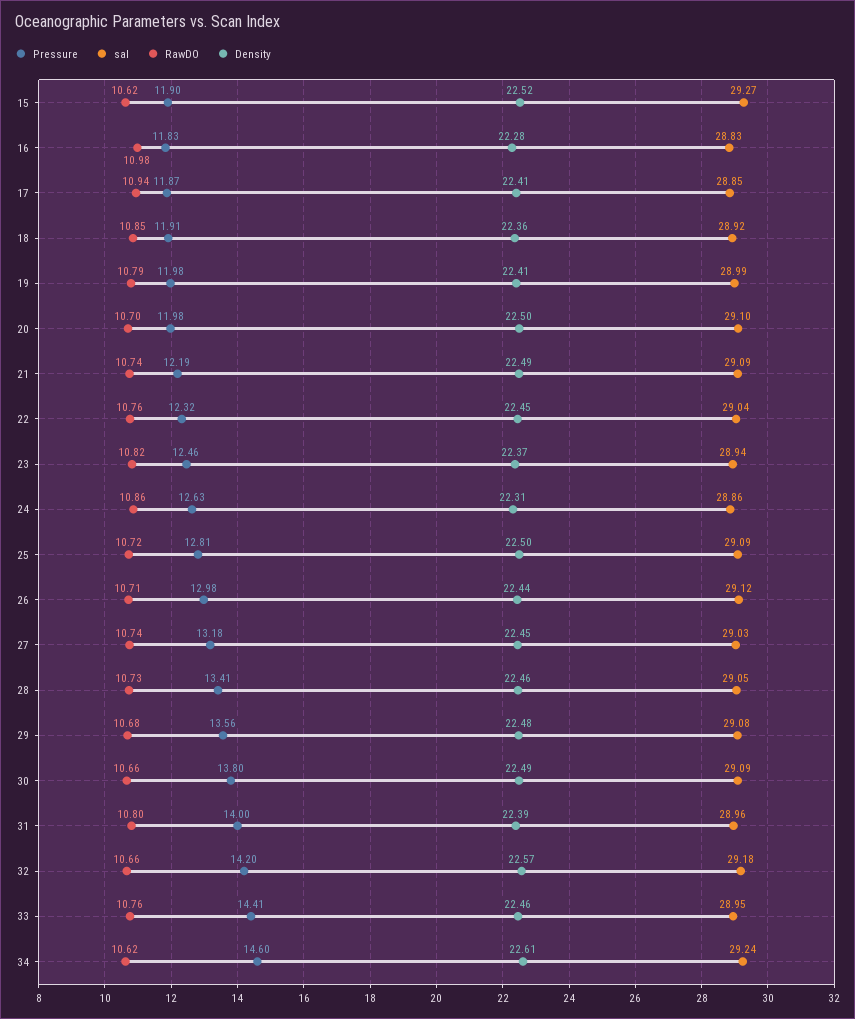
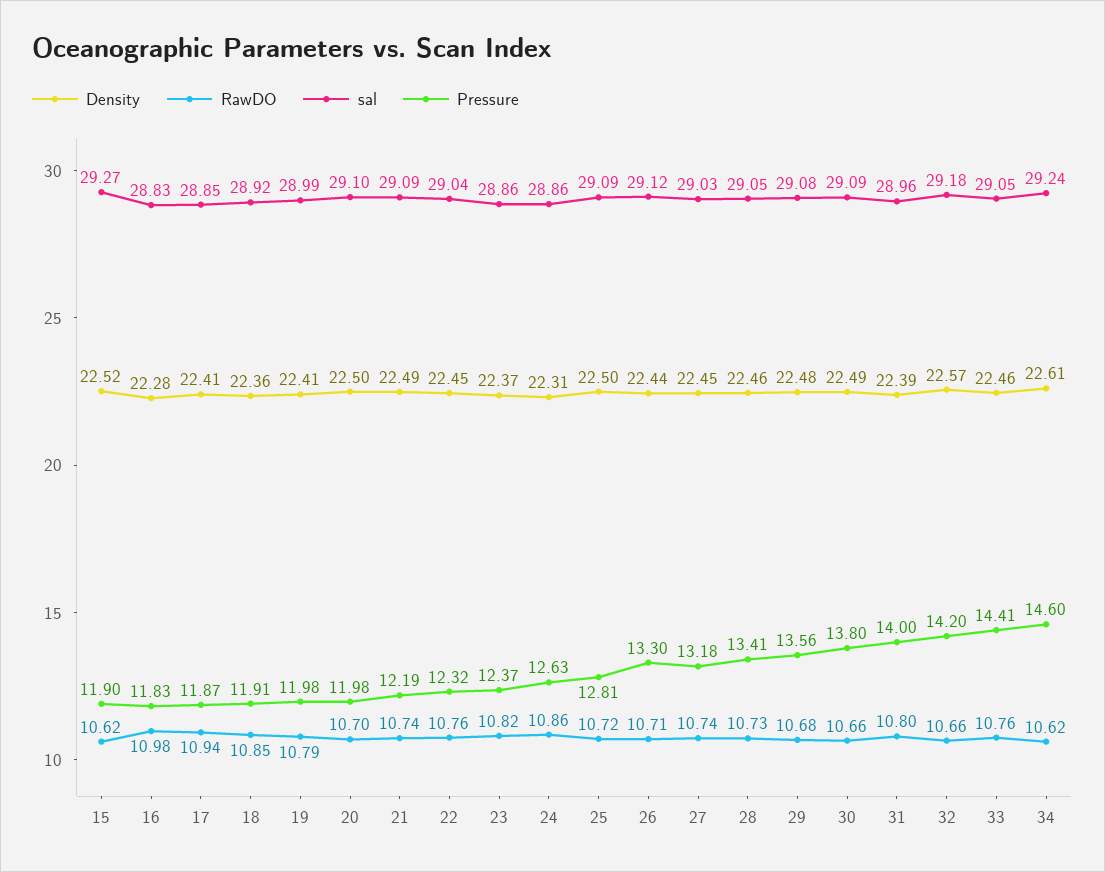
  {
    "Pressure": {
      "15": 11.9,
      "16": 11.83,
      "17": 11.87,
      "18": 11.91,
      "19": 11.98,
      "20": 11.98,
      "21": 12.19,
      "22": 12.32,
-     "23": 12.46,
+     "23": 12.37,
      "24": 12.63,
      "25": 12.81,
-     "26": 12.98,
+     "26": 13.3,
      "27": 13.18,
      "28": 13.41,
      "29": 13.56,
      "30": 13.8,
      "31": 14,
      "32": 14.2,
      "33": 14.41,
      "34": 14.6
    },
    "sal": {
      "15": 29.27,
      "16": 28.83,
      "17": 28.85,
      "18": 28.92,
      "19": 28.99,
      "20": 29.1,
      "21": 29.09,
      "22": 29.04,
-     "23": 28.94,
+     "23": 28.86,
      "24": 28.86,
      "25": 29.09,
      "26": 29.12,
      "27": 29.03,
      "28": 29.05,
      "29": 29.08,
      "30": 29.09,
      "31": 28.96,
      "32": 29.18,
-     "33": 28.95,
+     "33": 29.05,
      "34": 29.24
    },
    "RawDO": {
      "15": 10.62,
      "16": 10.98,
      "17": 10.94,
      "18": 10.85,
      "19": 10.79,
      "20": 10.7,
      "21": 10.74,
      "22": 10.76,
      "23": 10.82,
      "24": 10.86,
      "25": 10.72,
      "26": 10.71,
      "27": 10.74,
      "28": 10.73,
      "29": 10.68,
      "30": 10.66,
      "31": 10.8,
      "32": 10.66,
      "33": 10.76,
      "34": 10.62
    },
    "Density": {
      "15": 22.52,
      "16": 22.28,
      "17": 22.41,
      "18": 22.36,
      "19": 22.41,
      "20": 22.5,
      "21": 22.49,
      "22": 22.45,
      "23": 22.37,
      "24": 22.31,
      "25": 22.5,
      "26": 22.44,
      "27": 22.45,
      "28": 22.46,
      "29": 22.48,
      "30": 22.49,
      "31": 22.39,
      "32": 22.57,
      "33": 22.46,
      "34": 22.61
    }
  }

